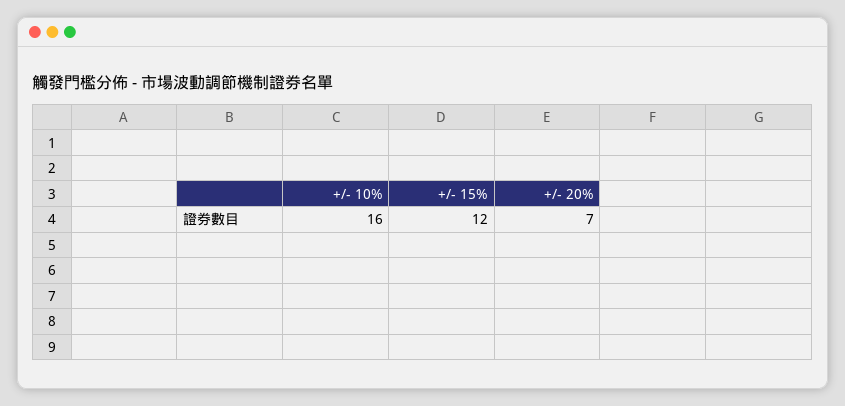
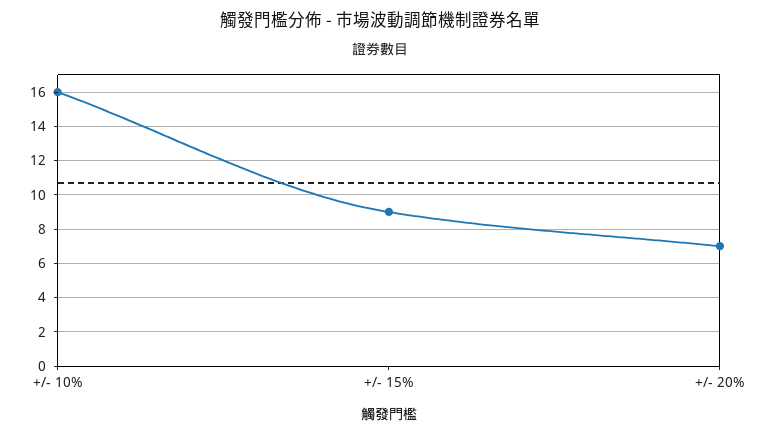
  {
    "+/- 10%": 16,
-   "+/- 15%": 12,
+   "+/- 15%": 9,
    "+/- 20%": 7
  }

